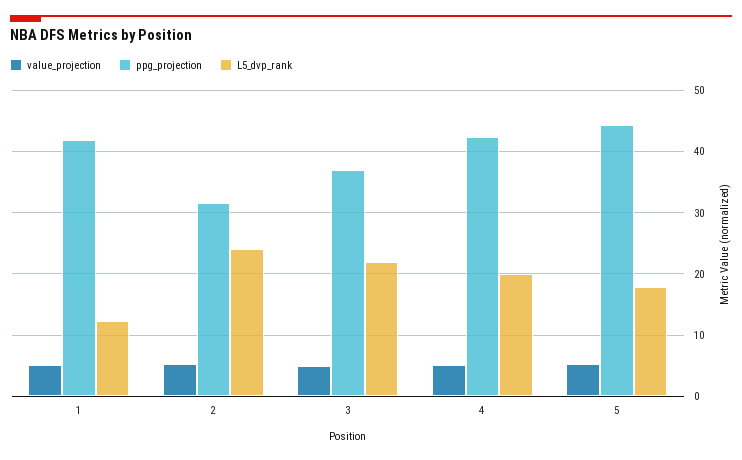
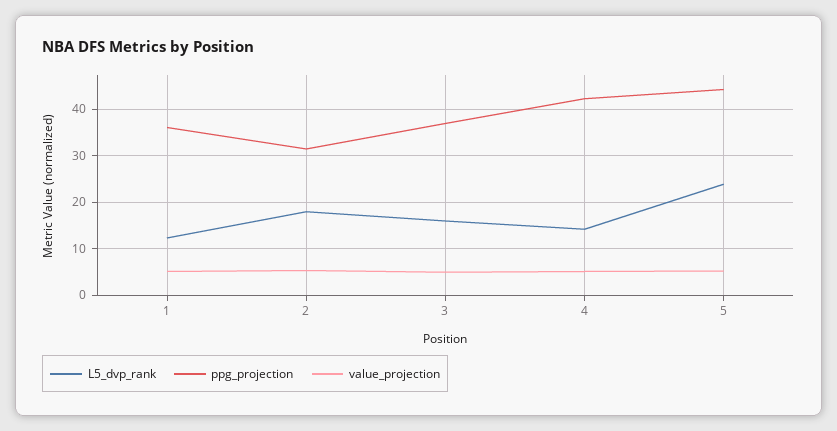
  {
    "value_projection": {
      "1": 5,
      "2": 5,
      "3": 5,
      "4": 5,
      "5": 5
    },
    "ppg_projection": {
-     "1": 42,
+     "1": 36,
      "2": 32,
      "3": 37,
      "4": 42,
      "5": 44
    },
    "L5_dvp_rank": {
      "1": 12,
-     "2": 24,
+     "2": 18,
-     "3": 22,
+     "3": 16,
-     "4": 20,
+     "4": 14,
-     "5": 18
+     "5": 24
    }
  }

